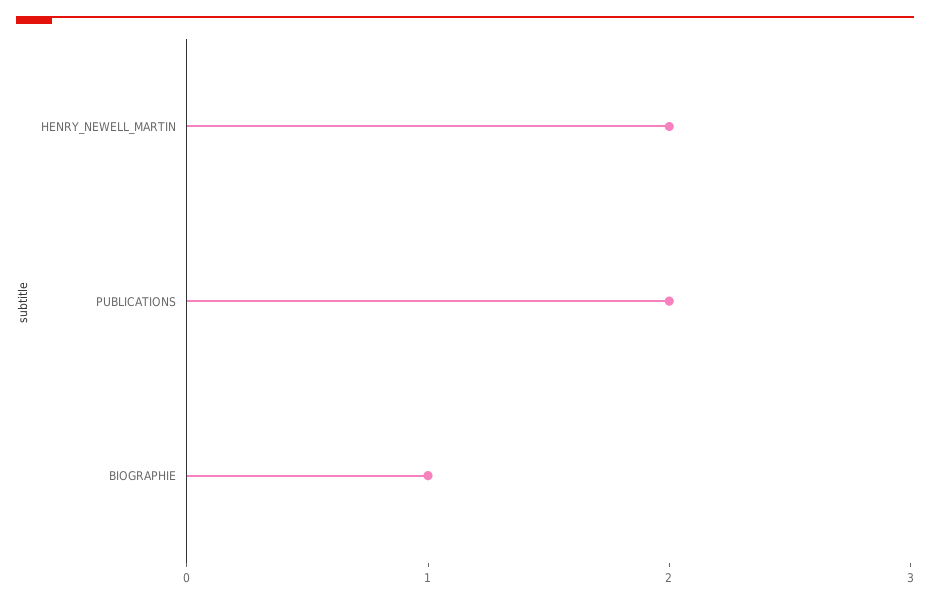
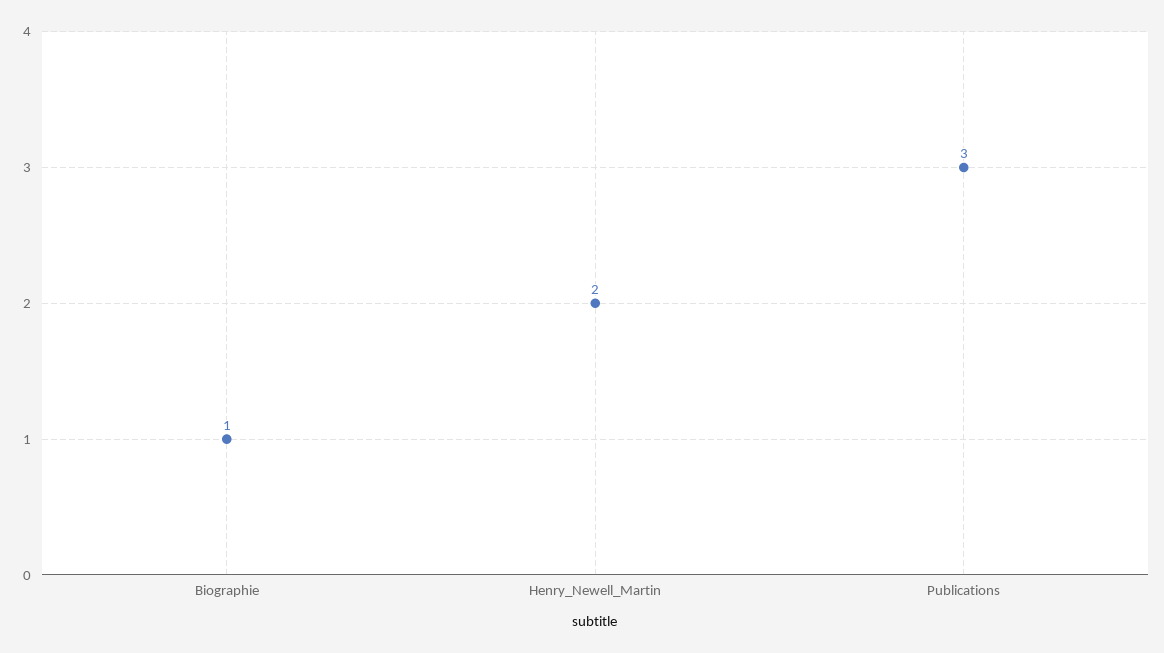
  {
    "HENRY_NEWELL_MARTIN": 2,
-   "PUBLICATIONS": 2,
+   "PUBLICATIONS": 3,
    "BIOGRAPHIE": 1
  }

